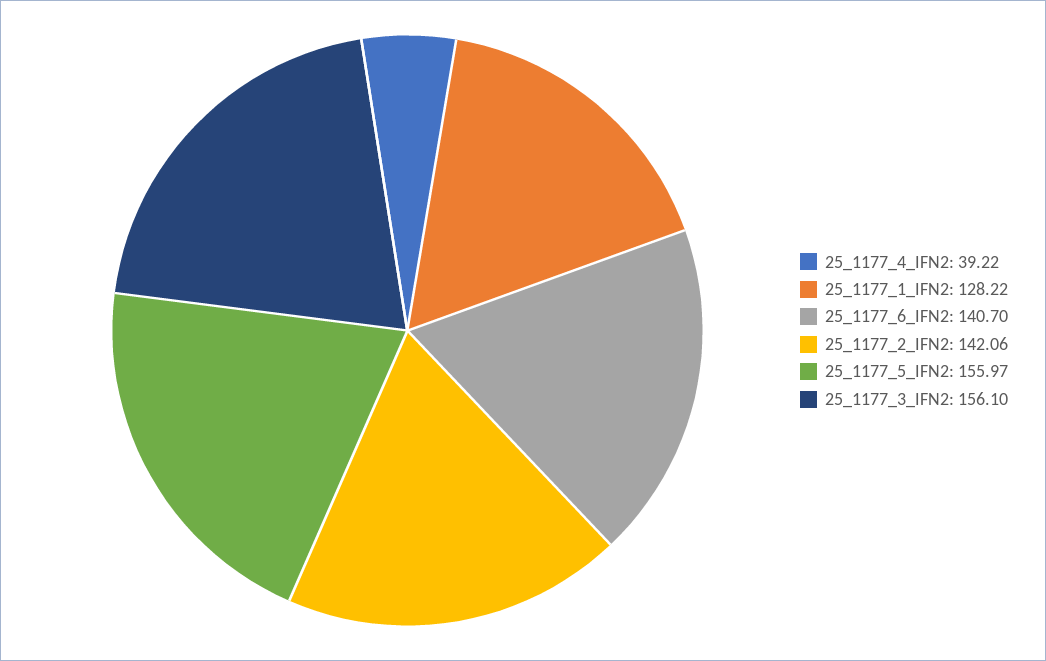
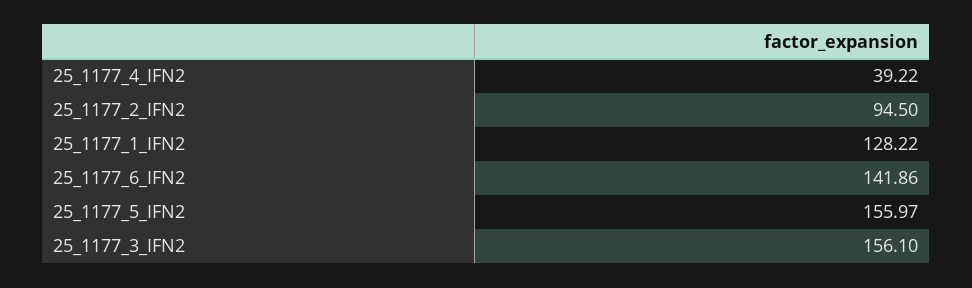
  {
    "25_1177_4_IFN2": 39.22,
    "25_1177_1_IFN2": 128.22,
-   "25_1177_6_IFN2": 140.7,
+   "25_1177_6_IFN2": 141.86,
-   "25_1177_2_IFN2": 142.06,
+   "25_1177_2_IFN2": 94.5,
    "25_1177_5_IFN2": 155.97,
    "25_1177_3_IFN2": 156.1
  }

